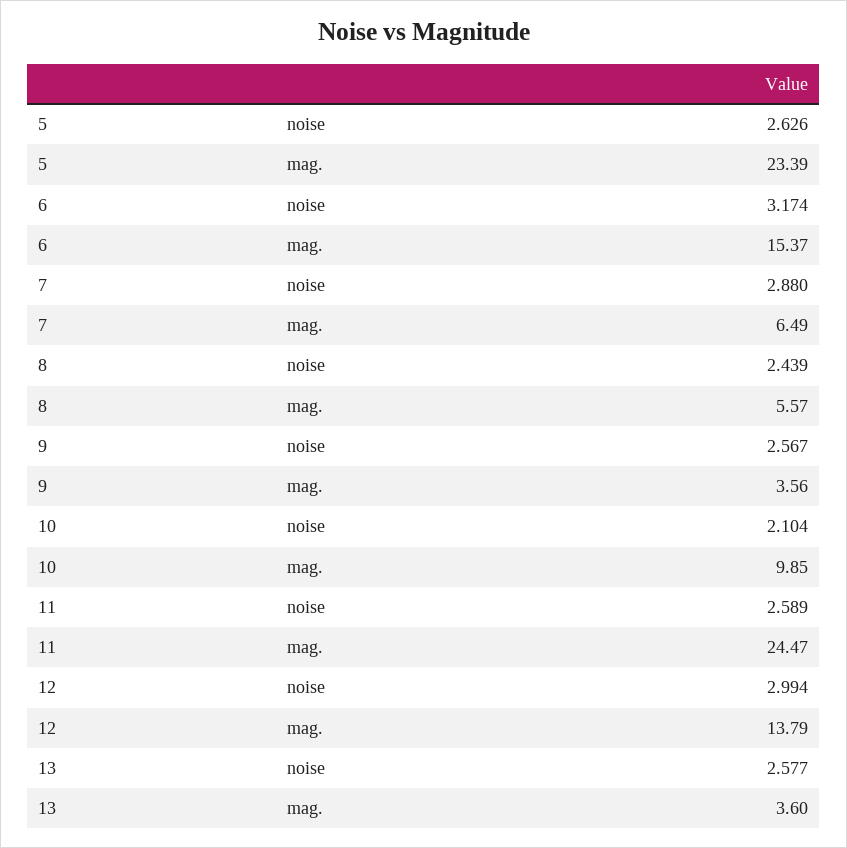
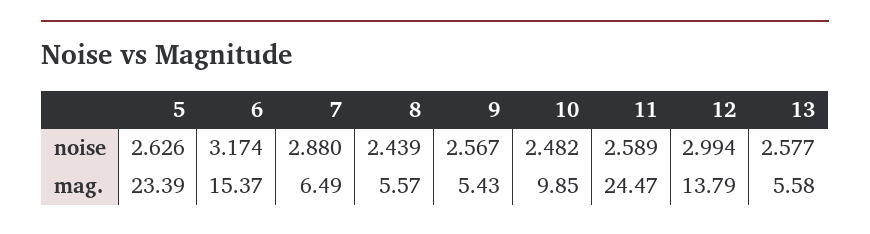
  {
    "5": {
      "noise": 2.626,
      "mag.": 23.39
    },
    "6": {
      "noise": 3.174,
      "mag.": 15.37
    },
    "7": {
      "noise": 2.88,
      "mag.": 6.49
    },
    "8": {
      "noise": 2.439,
      "mag.": 5.57
    },
    "9": {
      "noise": 2.567,
-     "mag.": 3.56
+     "mag.": 5.43
    },
    "10": {
-     "noise": 2.104,
+     "noise": 2.482,
      "mag.": 9.85
    },
    "11": {
      "noise": 2.589,
      "mag.": 24.47
    },
    "12": {
      "noise": 2.994,
      "mag.": 13.79
    },
    "13": {
      "noise": 2.577,
-     "mag.": 3.6
+     "mag.": 5.58
    }
  }

